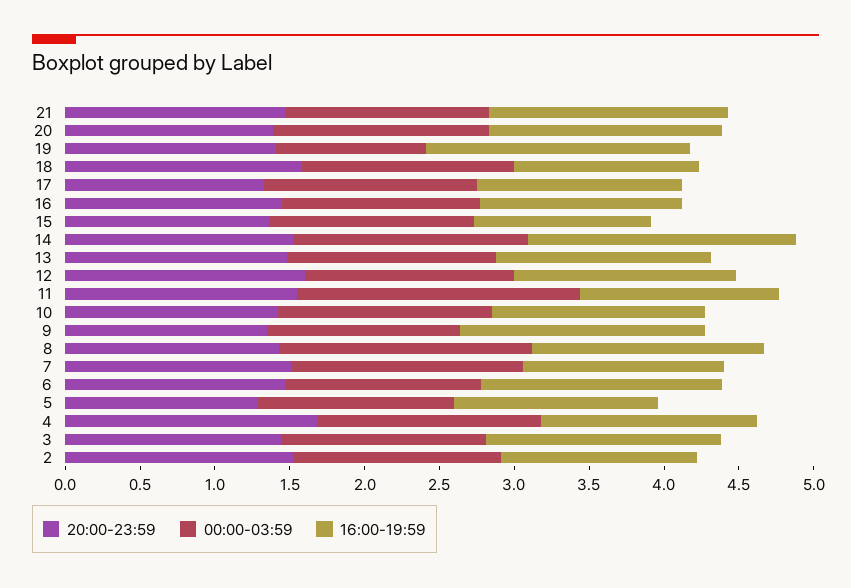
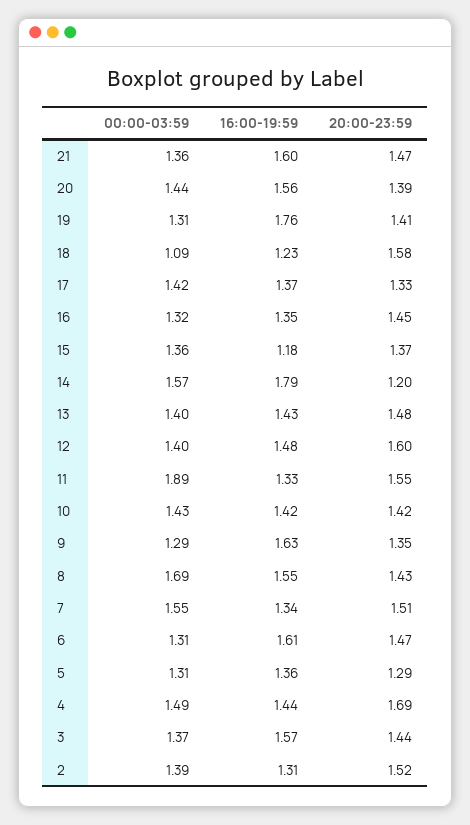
  {
    "20:00-23:59": {
      "21": 1.47,
      "20": 1.39,
      "19": 1.41,
      "18": 1.58,
      "17": 1.33,
      "16": 1.45,
      "15": 1.37,
-     "14": 1.5,
+     "14": 1.2,
      "13": 1.48,
      "12": 1.6,
      "11": 1.55,
      "10": 1.42,
      "9": 1.35,
      "8": 1.43,
      "7": 1.51,
      "6": 1.47,
      "5": 1.29,
      "4": 1.69,
      "3": 1.44,
      "2": 1.52
    },
    "00:00-03:59": {
      "21": 1.36,
      "20": 1.44,
-     "19": 1,
+     "19": 1.31,
-     "18": 1.4,
+     "18": 1.09,
      "17": 1.42,
      "16": 1.32,
      "15": 1.36,
      "14": 1.57,
      "13": 1.4,
      "12": 1.4,
      "11": 1.89,
      "10": 1.43,
      "9": 1.29,
      "8": 1.69,
      "7": 1.55,
      "6": 1.31,
      "5": 1.31,
      "4": 1.49,
      "3": 1.37,
      "2": 1.39
    },
    "16:00-19:59": {
      "21": 1.6,
      "20": 1.56,
      "19": 1.76,
      "18": 1.23,
      "17": 1.37,
      "16": 1.35,
      "15": 1.18,
      "14": 1.79,
      "13": 1.43,
      "12": 1.48,
      "11": 1.33,
      "10": 1.42,
      "9": 1.63,
      "8": 1.55,
      "7": 1.34,
      "6": 1.61,
      "5": 1.36,
      "4": 1.44,
      "3": 1.57,
      "2": 1.31
    }
  }

